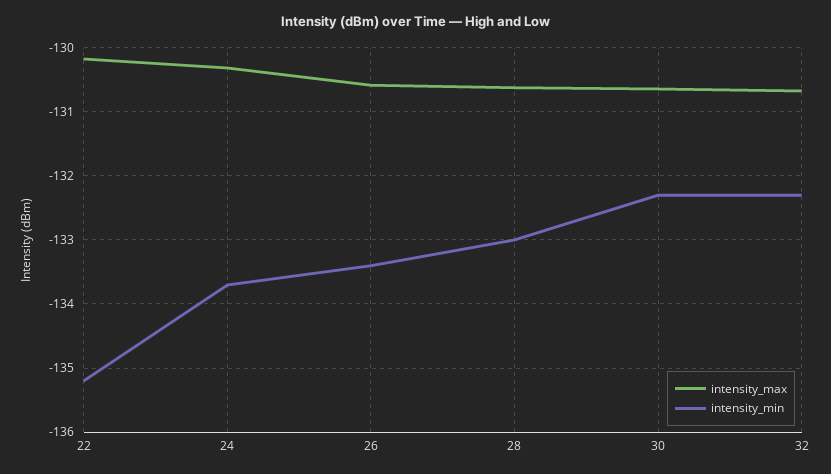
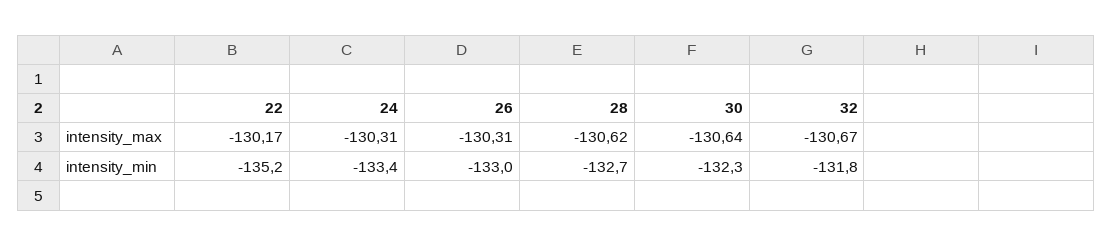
  {
    "intensity_max": {
      "22": -130.17,
      "24": -130.31,
-     "26": -130.6,
+     "26": -130.31,
      "28": -130.62,
      "30": -130.64,
      "32": -130.67
    },
    "intensity_min": {
      "22": -135.2,
-     "24": -133.7,
+     "24": -133.4,
-     "26": -133.4,
+     "26": -133,
-     "28": -133,
+     "28": -132.7,
      "30": -132.3,
-     "32": -132.3
+     "32": -131.8
    }
  }

